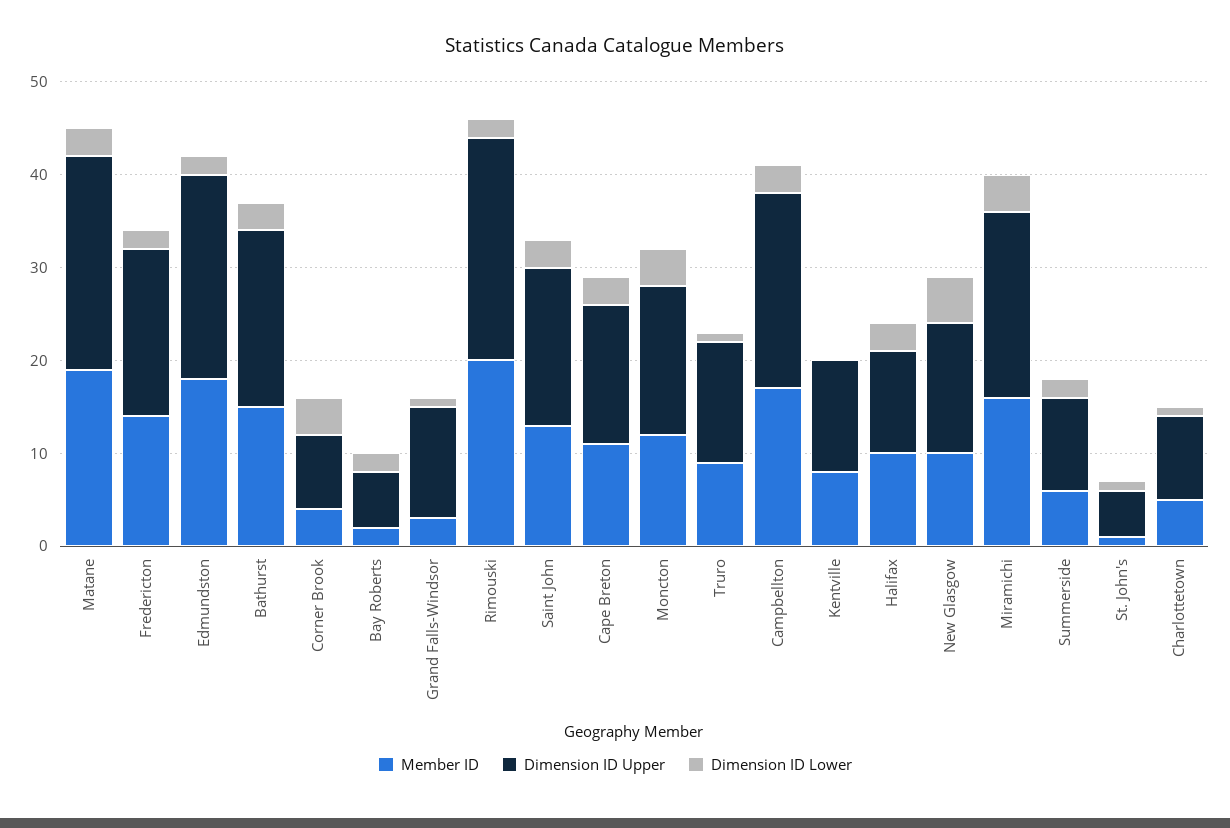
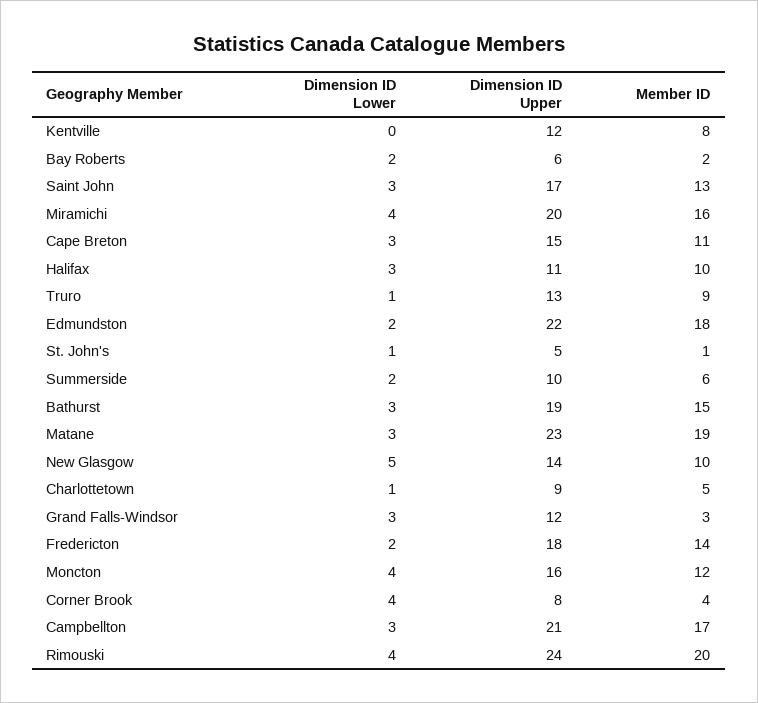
  {
    "Member ID": {
      "Matane": 19,
      "Fredericton": 14,
      "Edmundston": 18,
      "Bathurst": 15,
      "Corner Brook": 4,
      "Bay Roberts": 2,
      "Grand Falls-Windsor": 3,
      "Rimouski": 20,
      "Saint John": 13,
      "Cape Breton": 11,
      "Moncton": 12,
      "Truro": 9,
      "Campbellton": 17,
      "Kentville": 8,
      "Halifax": 10,
      "New Glasgow": 10,
      "Miramichi": 16,
      "Summerside": 6,
      "St. John's": 1,
      "Charlottetown": 5
    },
    "Dimension ID Upper": {
      "Matane": 23,
      "Fredericton": 18,
      "Edmundston": 22,
      "Bathurst": 19,
      "Corner Brook": 8,
      "Bay Roberts": 6,
      "Grand Falls-Windsor": 12,
      "Rimouski": 24,
      "Saint John": 17,
      "Cape Breton": 15,
      "Moncton": 16,
      "Truro": 13,
      "Campbellton": 21,
      "Kentville": 12,
      "Halifax": 11,
      "New Glasgow": 14,
      "Miramichi": 20,
      "Summerside": 10,
      "St. John's": 5,
      "Charlottetown": 9
    },
    "Dimension ID Lower": {
      "Matane": 3,
      "Fredericton": 2,
      "Edmundston": 2,
      "Bathurst": 3,
      "Corner Brook": 4,
      "Bay Roberts": 2,
-     "Grand Falls-Windsor": 1,
+     "Grand Falls-Windsor": 3,
-     "Rimouski": 2,
+     "Rimouski": 4,
      "Saint John": 3,
      "Cape Breton": 3,
      "Moncton": 4,
      "Truro": 1,
      "Campbellton": 3,
      "Kentville": 0,
      "Halifax": 3,
      "New Glasgow": 5,
      "Miramichi": 4,
      "Summerside": 2,
      "St. John's": 1,
      "Charlottetown": 1
    }
  }

